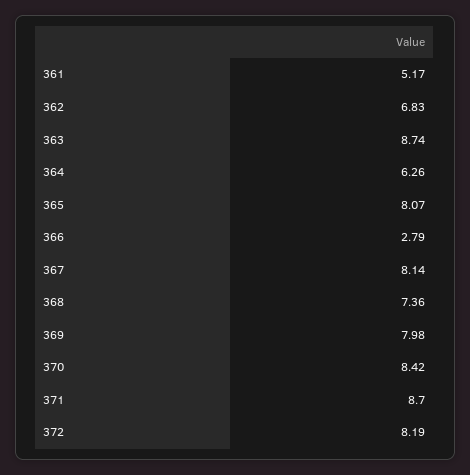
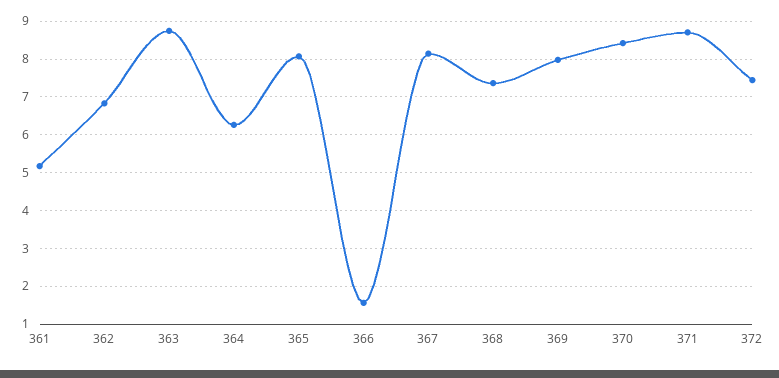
  {
    "361": 5.17,
    "362": 6.83,
    "363": 8.74,
    "364": 6.26,
    "365": 8.07,
-   "366": 2.79,
+   "366": 1.6,
    "367": 8.14,
    "368": 7.36,
    "369": 7.98,
    "370": 8.42,
    "371": 8.7,
-   "372": 8.19
+   "372": 7.4
  }

